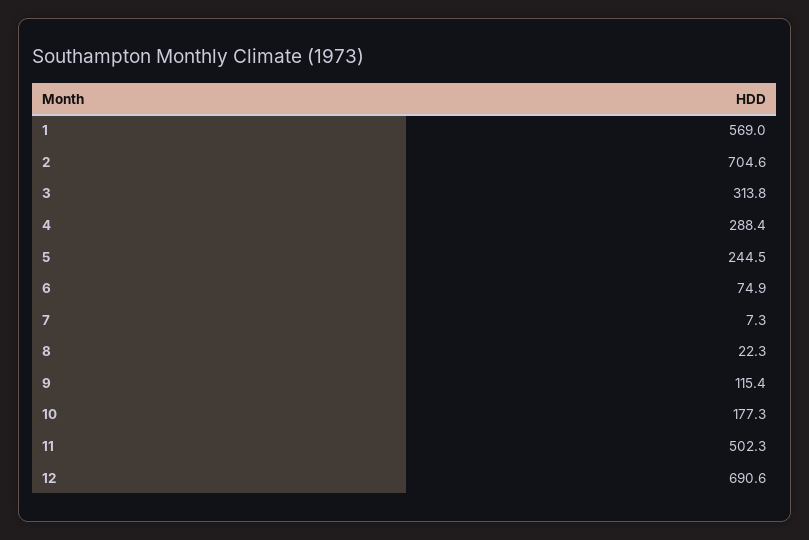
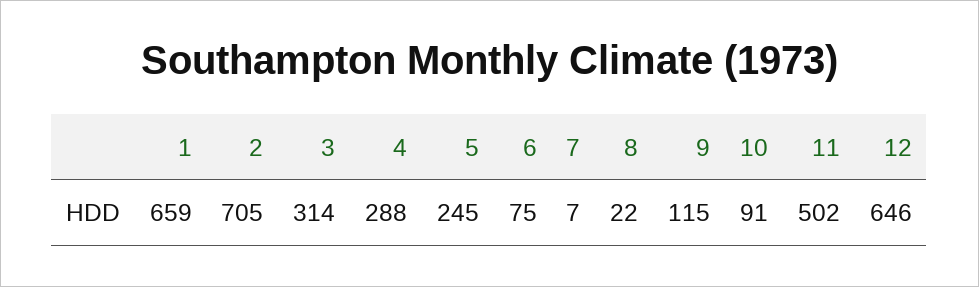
  {
-   "1": 569,
+   "1": 659,
    "2": 704.6,
    "3": 313.8,
    "4": 288.4,
    "5": 244.5,
    "6": 74.9,
    "7": 7.3,
    "8": 22.3,
    "9": 115.4,
-   "10": 177.3,
+   "10": 91,
    "11": 502.3,
-   "12": 690.6
+   "12": 646
  }

